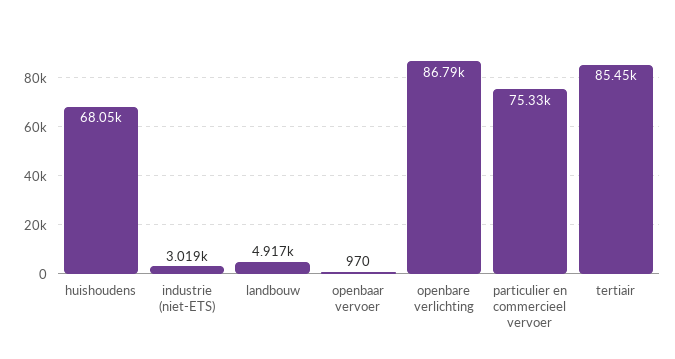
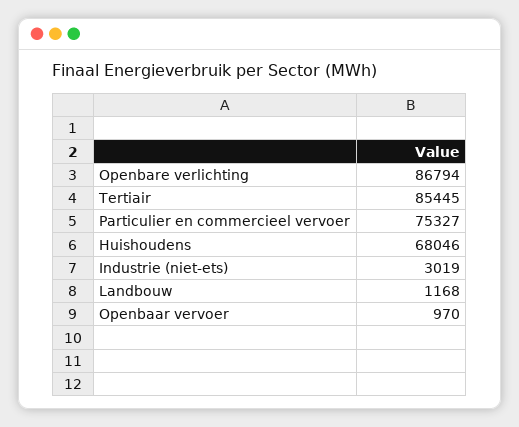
  {
    "huishoudens": 68046,
    "industrie (niet-ETS)": 3019,
-   "landbouw": 4917,
+   "landbouw": 1168,
    "openbaar vervoer": 970,
    "openbare verlichting": 86794,
    "particulier en commercieel vervoer": 75327,
    "tertiair": 85445
  }

